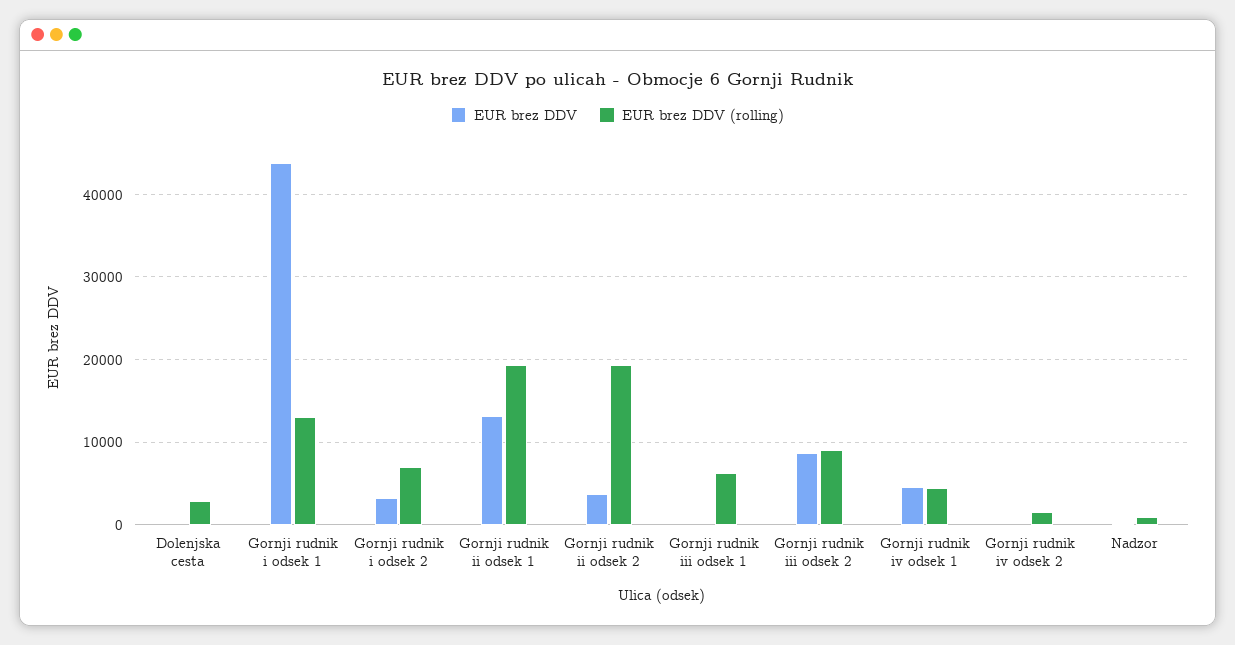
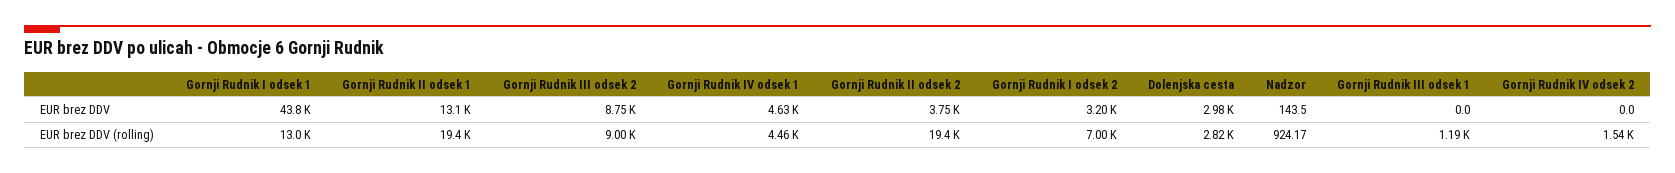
  {
    "EUR brez DDV": {
-     "Dolenjska cesta": 0,
+     "Dolenjska cesta": 2980,
      "Gornji rudnik i odsek 1": 43800,
      "Gornji rudnik i odsek 2": 3200,
      "Gornji rudnik ii odsek 1": 13100,
      "Gornji rudnik ii odsek 2": 3750,
      "Gornji rudnik iii odsek 1": 0,
      "Gornji rudnik iii odsek 2": 8750,
      "Gornji rudnik iv odsek 1": 4630,
      "Gornji rudnik iv odsek 2": 0,
      "Nadzor": 143.5
    },
    "EUR brez DDV (rolling)": {
      "Dolenjska cesta": 2820,
      "Gornji rudnik i odsek 1": 13000,
      "Gornji rudnik i odsek 2": 7000,
      "Gornji rudnik ii odsek 1": 19400,
      "Gornji rudnik ii odsek 2": 19400,
-     "Gornji rudnik iii odsek 1": 6000,
+     "Gornji rudnik iii odsek 1": 1190,
      "Gornji rudnik iii odsek 2": 9000,
      "Gornji rudnik iv odsek 1": 4460,
      "Gornji rudnik iv odsek 2": 1540,
      "Nadzor": 924.17
    }
  }

